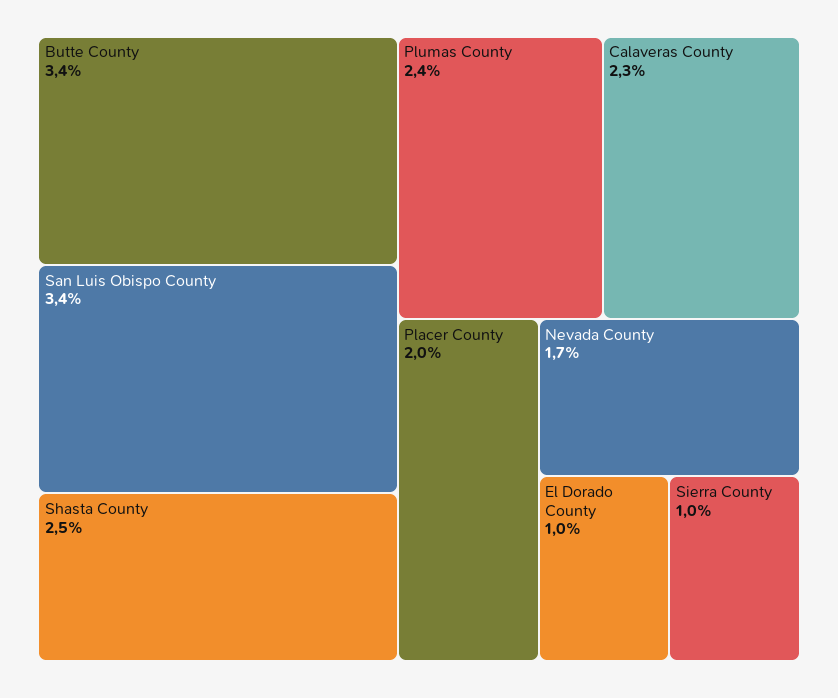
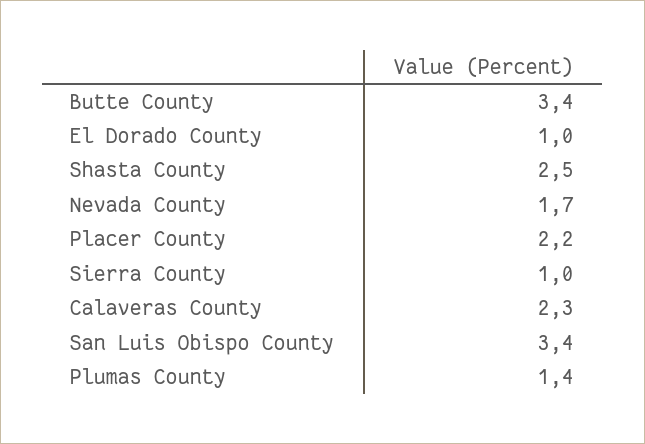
  {
    "Butte County": 3.4,
    "San Luis Obispo County": 3.4,
    "Shasta County": 2.5,
-   "Plumas County": 2.4,
+   "Plumas County": 1.4,
    "Calaveras County": 2.3,
-   "Placer County": 2,
+   "Placer County": 2.2,
    "Nevada County": 1.7,
    "El Dorado County": 1,
    "Sierra County": 1
  }

